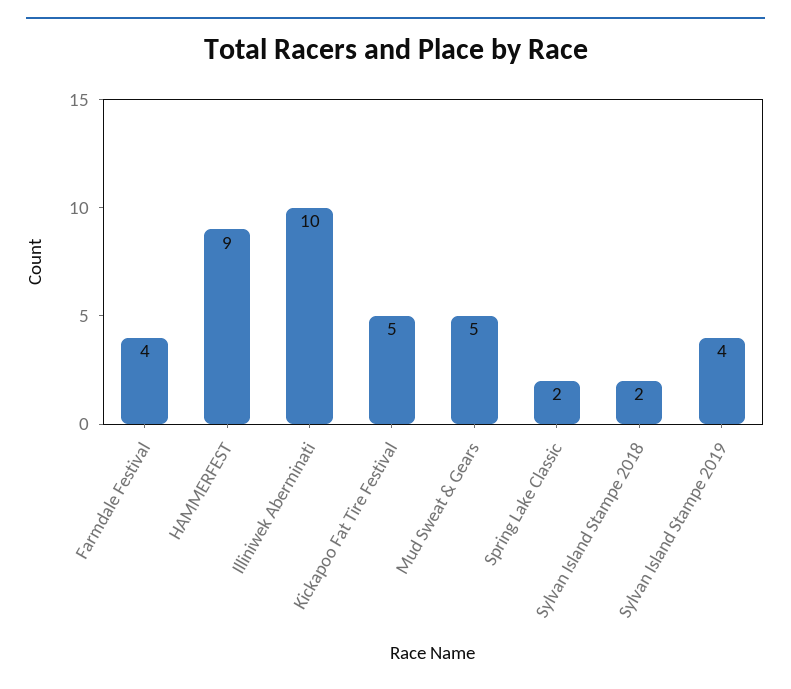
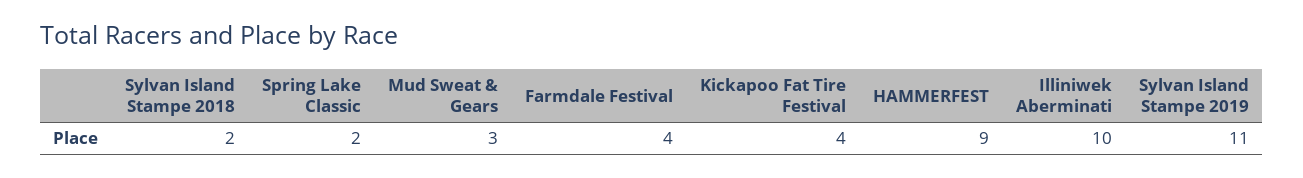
  {
    "Farmdale Festival": 4,
    "HAMMERFEST": 9,
    "Illiniwek Aberminati": 10,
-   "Kickapoo Fat Tire Festival": 5,
+   "Kickapoo Fat Tire Festival": 4,
-   "Mud Sweat & Gears": 5,
+   "Mud Sweat & Gears": 3,
    "Spring Lake Classic": 2,
    "Sylvan Island Stampe 2018": 2,
-   "Sylvan Island Stampe 2019": 4
+   "Sylvan Island Stampe 2019": 11
  }

